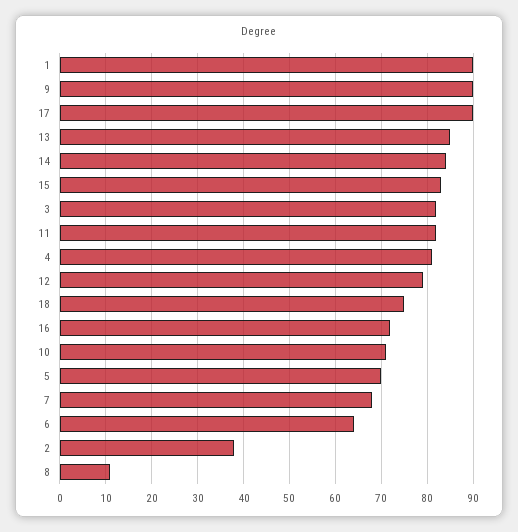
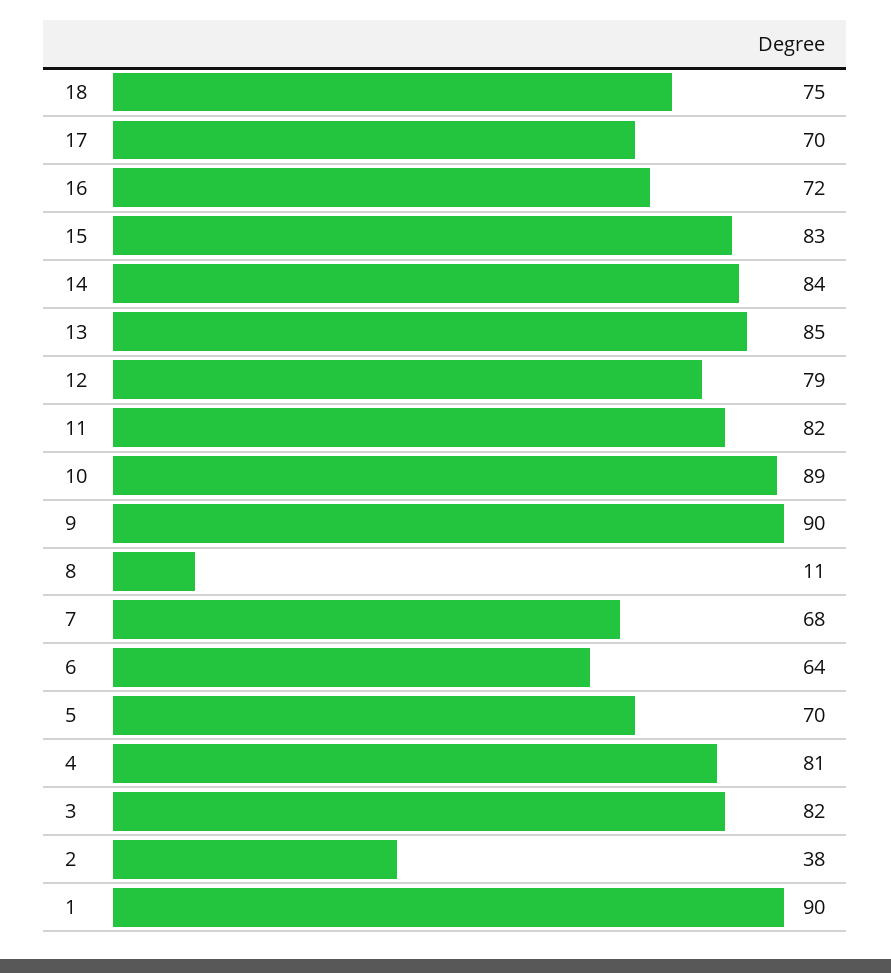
  {
    "1": 90,
    "9": 90,
-   "17": 90,
+   "17": 70,
    "13": 85,
    "14": 84,
    "15": 83,
    "3": 82,
    "11": 82,
    "4": 81,
    "12": 79,
    "18": 75,
    "16": 72,
-   "10": 70,
+   "10": 89,
    "5": 70,
    "7": 68,
    "6": 64,
    "2": 38,
    "8": 11
  }

